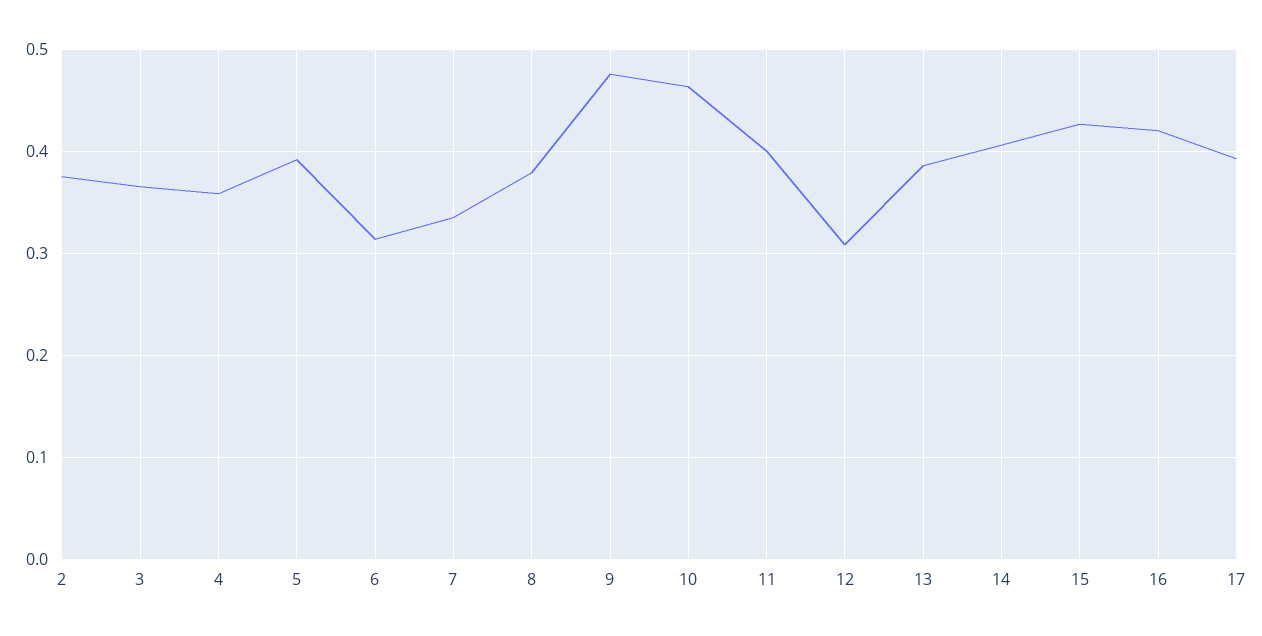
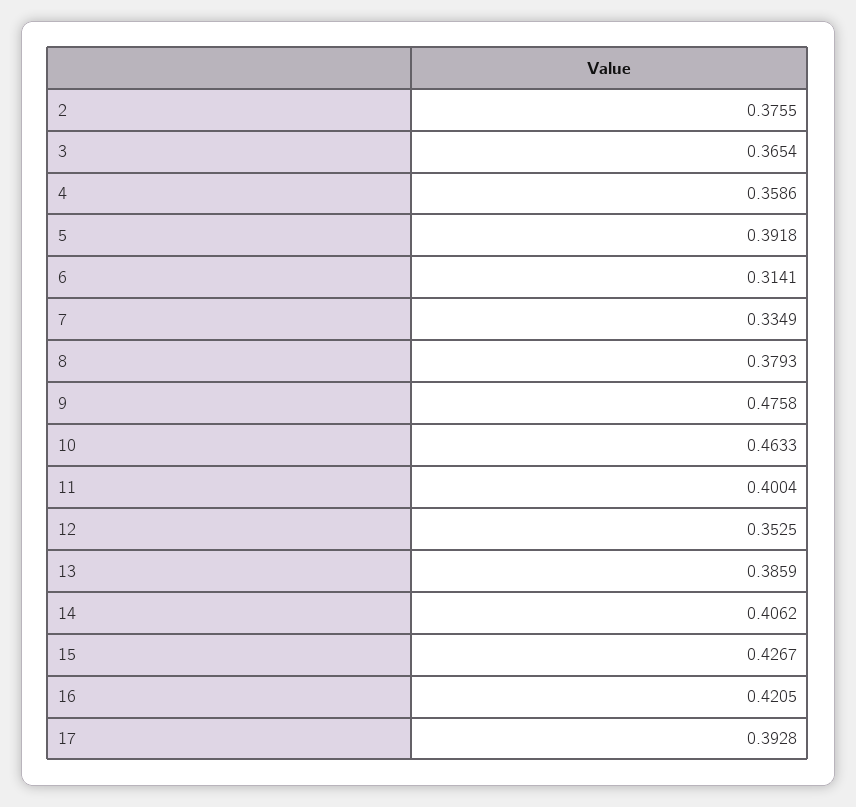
  {
    "2": 0.3755,
    "3": 0.3654,
    "4": 0.3586,
    "5": 0.3918,
    "6": 0.3141,
    "7": 0.3349,
    "8": 0.3793,
    "9": 0.4758,
    "10": 0.4633,
    "11": 0.4004,
-   "12": 0.31,
+   "12": 0.3525,
    "13": 0.3859,
    "14": 0.4062,
    "15": 0.4267,
    "16": 0.4205,
    "17": 0.3928
  }

